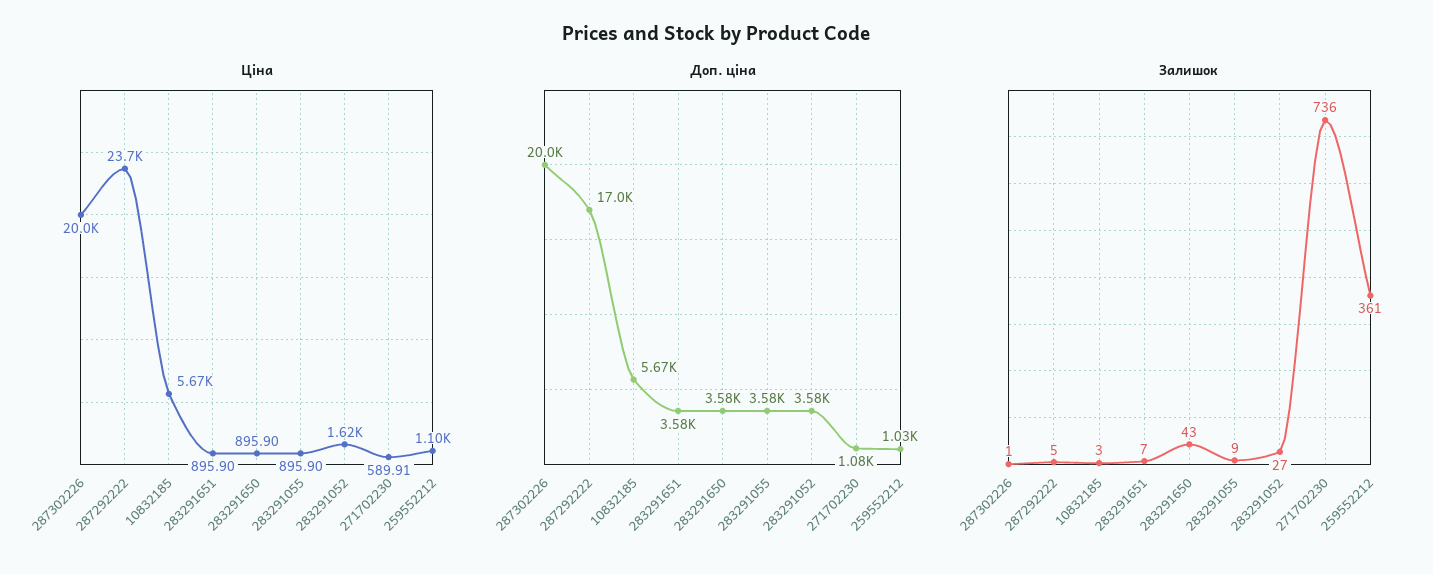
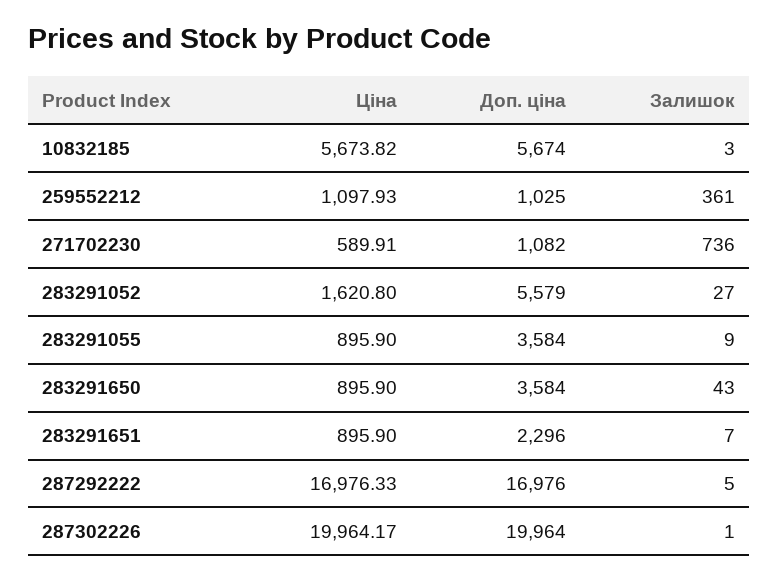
  {
    "Ціна": {
      "287302226": 19964.17,
-     "287292222": 23700,
+     "287292222": 16976.33,
      "10832185": 5673.82,
      "283291651": 895.9,
      "283291650": 895.9,
      "283291055": 895.9,
      "283291052": 1620.8,
      "271702230": 589.91,
      "259552212": 1097.93
    },
    "Доп. ціна": {
      "287302226": 19964,
      "287292222": 16976,
      "10832185": 5674,
-     "283291651": 3580,
+     "283291651": 2296,
      "283291650": 3584,
      "283291055": 3584,
-     "283291052": 3580,
+     "283291052": 5579,
      "271702230": 1082,
      "259552212": 1025
    },
    "Залишок": {
      "287302226": 1,
      "287292222": 5,
      "10832185": 3,
      "283291651": 7,
      "283291650": 43,
      "283291055": 9,
      "283291052": 27,
      "271702230": 736,
      "259552212": 361
    }
  }

